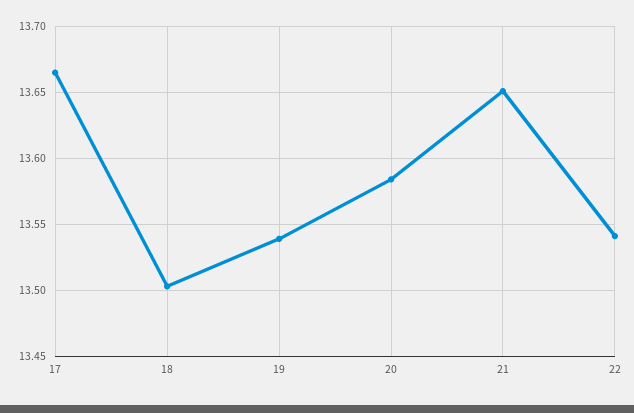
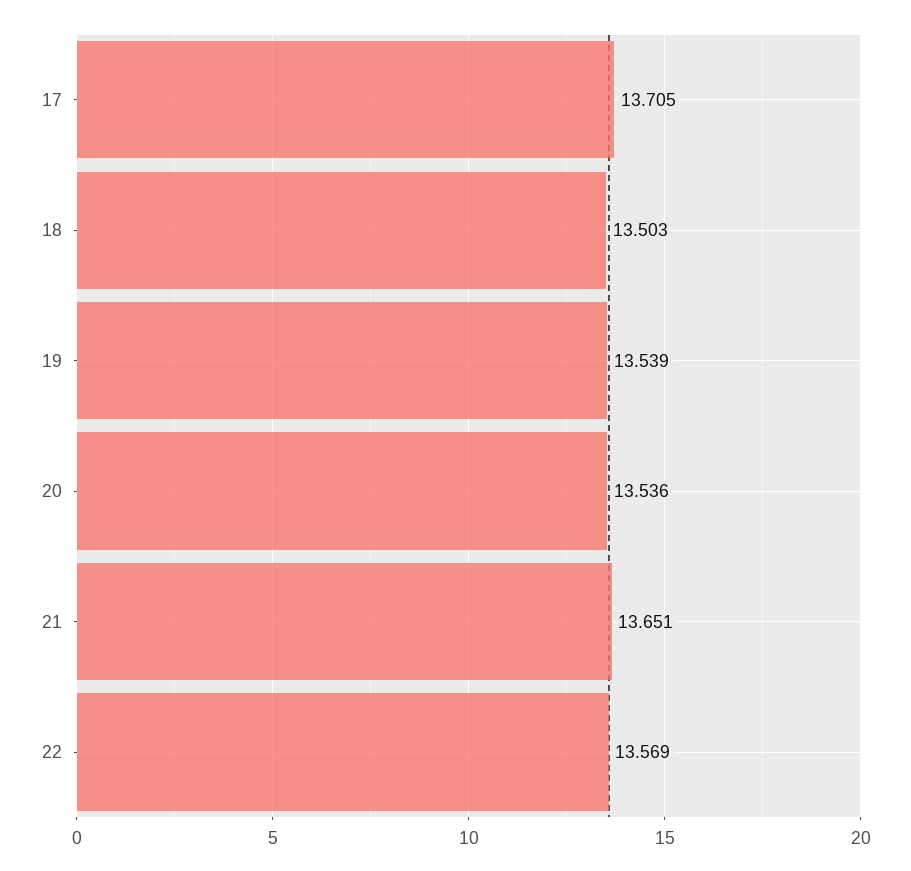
  {
-   "17": 13.665,
+   "17": 13.705,
    "18": 13.503,
    "19": 13.539,
-   "20": 13.585,
+   "20": 13.536,
    "21": 13.651,
-   "22": 13.54
+   "22": 13.569
  }

